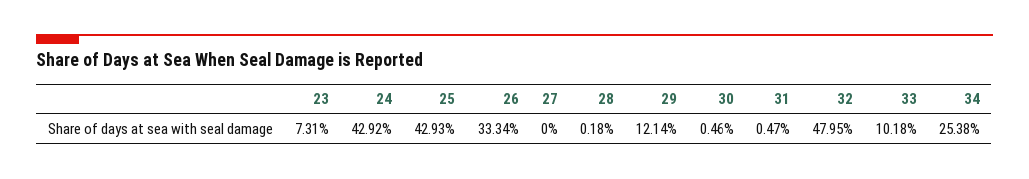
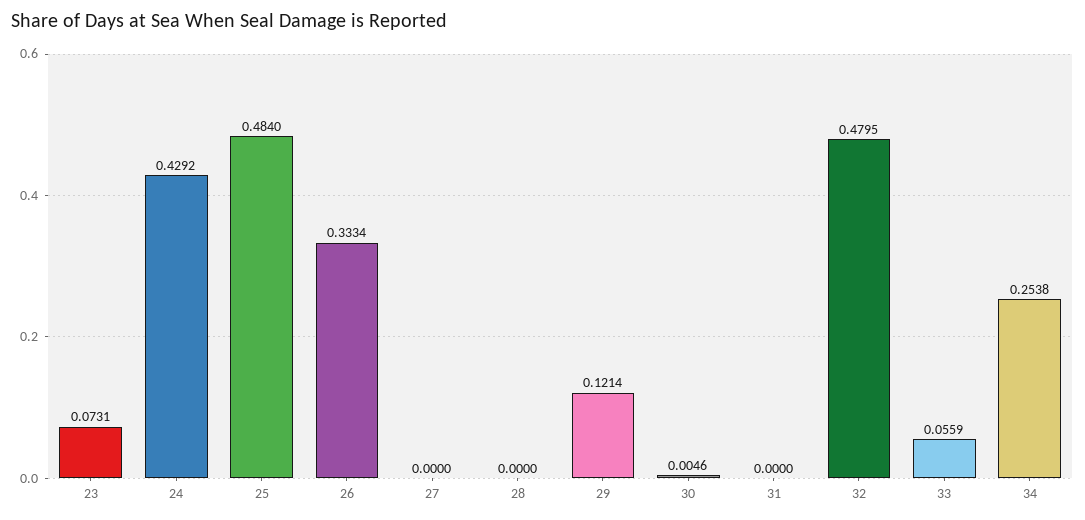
  {
    "23": 0.0731,
    "24": 0.4292,
-   "25": 0.4293,
+   "25": 0.484,
    "26": 0.3334,
    "27": 0,
-   "28": 0.0018,
+   "28": 0,
    "29": 0.1214,
    "30": 0.0046,
-   "31": 0.0047,
+   "31": 0,
    "32": 0.4795,
-   "33": 0.1018,
+   "33": 0.0559,
    "34": 0.2538
  }

